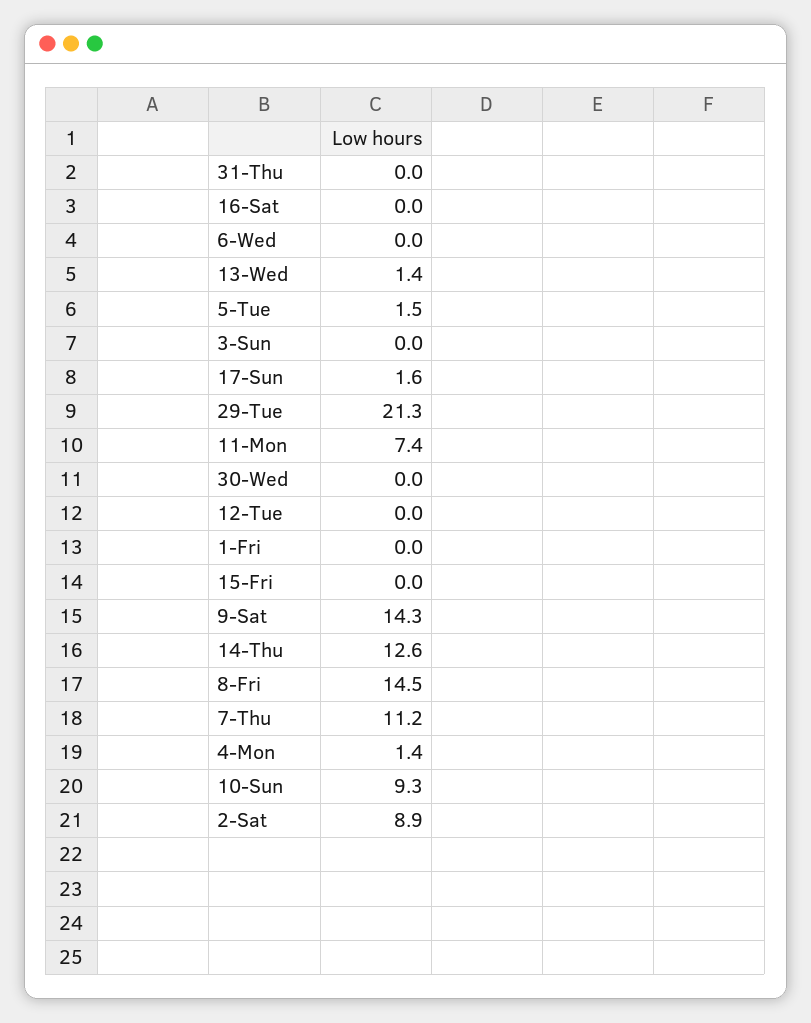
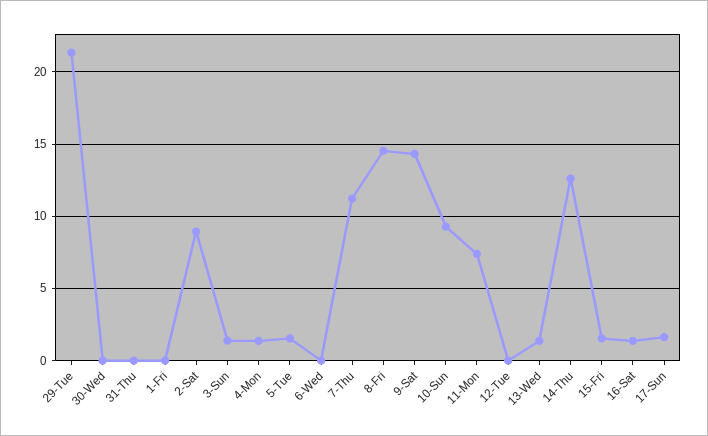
  {
    "31-Thu": 0,
-   "16-Sat": 0,
+   "16-Sat": 1.5,
    "6-Wed": 0,
    "13-Wed": 1.4,
    "5-Tue": 1.5,
-   "3-Sun": 0,
+   "3-Sun": 1.5,
    "17-Sun": 1.6,
    "29-Tue": 21.3,
    "11-Mon": 7.4,
    "30-Wed": 0,
    "12-Tue": 0,
    "1-Fri": 0,
-   "15-Fri": 0,
+   "15-Fri": 1.5,
    "9-Sat": 14.3,
    "14-Thu": 12.6,
    "8-Fri": 14.5,
    "7-Thu": 11.2,
    "4-Mon": 1.4,
    "10-Sun": 9.3,
    "2-Sat": 8.9
  }

